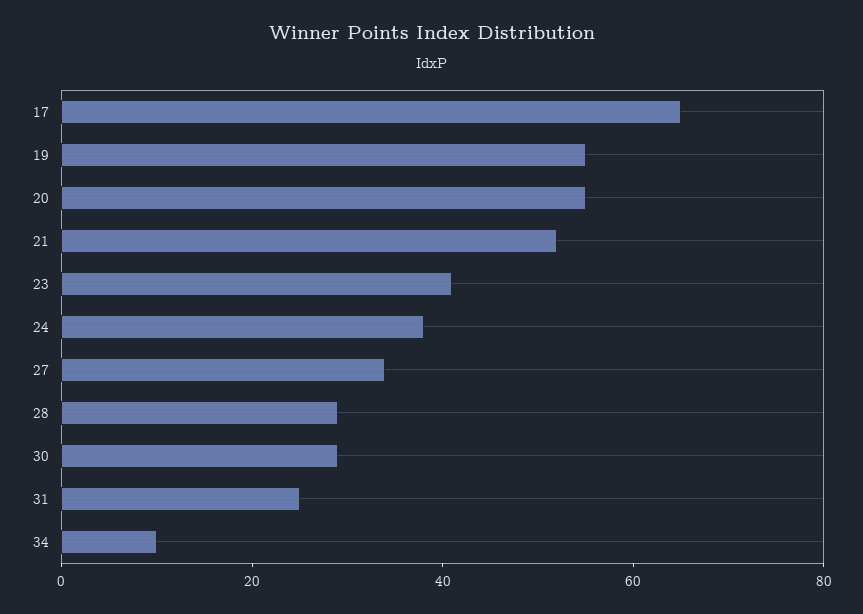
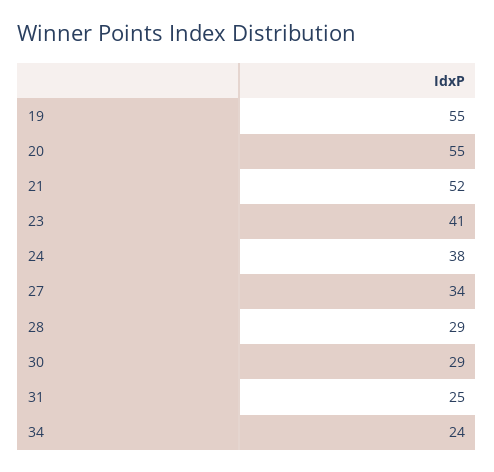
  {
-   "17": 65,
    "19": 55,
    "20": 55,
    "21": 52,
    "23": 41,
    "24": 38,
    "27": 34,
    "28": 29,
    "30": 29,
    "31": 25,
-   "34": 10
+   "34": 24
  }

